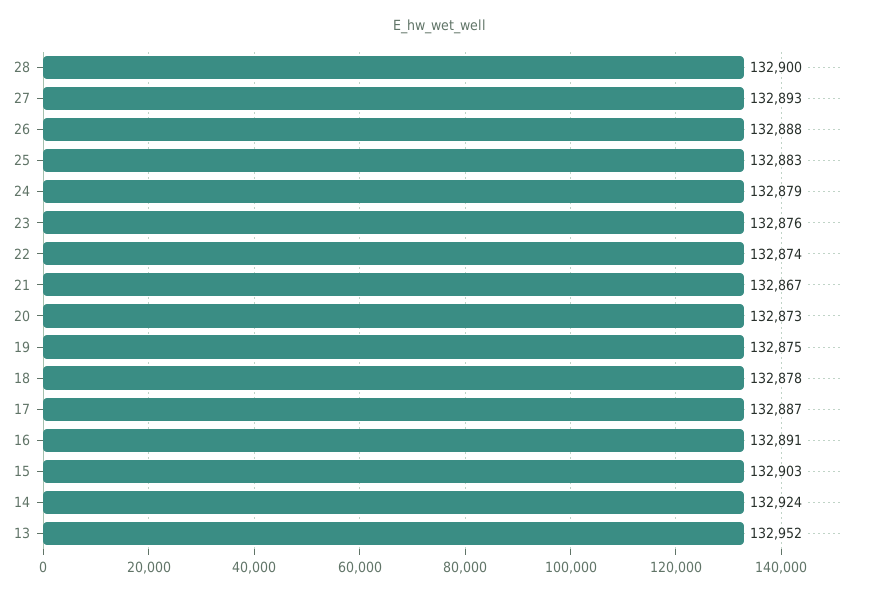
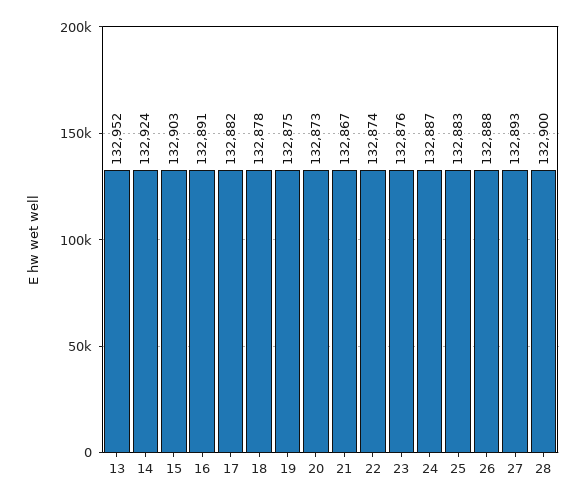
  {
    "28": 132900,
    "27": 132893,
    "26": 132888,
    "25": 132883,
-   "24": 132879,
+   "24": 132887,
    "23": 132876,
    "22": 132874,
    "21": 132867,
    "20": 132873,
    "19": 132875,
    "18": 132878,
-   "17": 132887,
+   "17": 132882,
    "16": 132891,
    "15": 132903,
    "14": 132924,
    "13": 132952
  }

